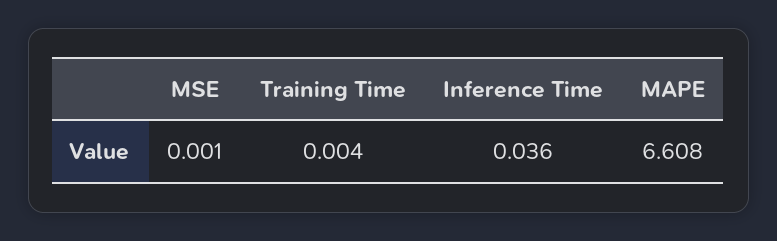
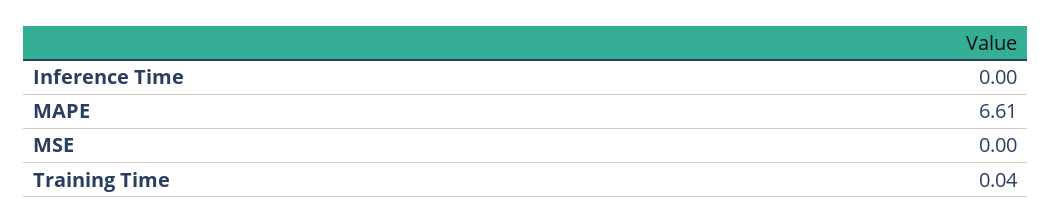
  {
    "MSE": 0.001,
-   "Training Time": 0.004,
+   "Training Time": 0.04,
-   "Inference Time": 0.036,
+   "Inference Time": 0,
    "MAPE": 6.608
  }

